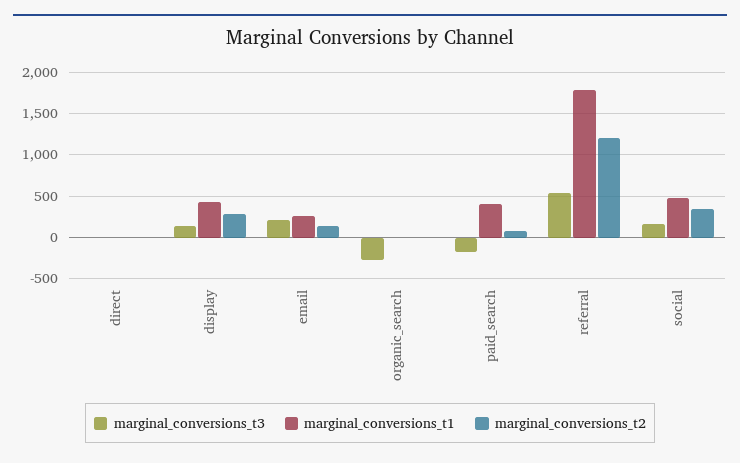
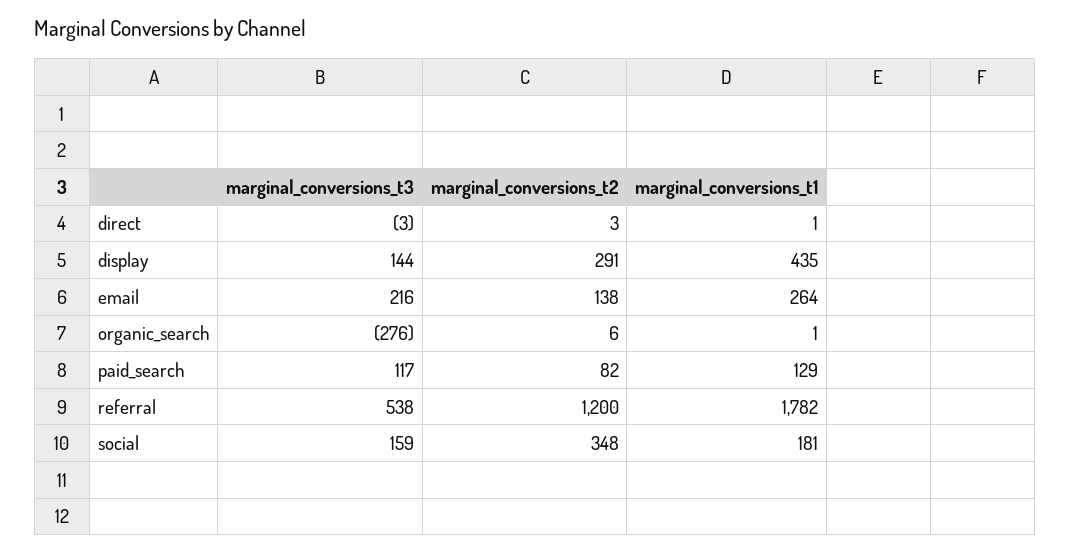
  {
    "marginal_conversions_t3": {
      "direct": -3,
      "display": 144,
      "email": 216,
      "organic_search": -276,
-     "paid_search": -200,
+     "paid_search": 117,
      "referral": 538,
      "social": 159
    },
    "marginal_conversions_t1": {
      "direct": 1,
      "display": 435,
      "email": 264,
      "organic_search": 1,
-     "paid_search": 400,
+     "paid_search": 129,
      "referral": 1782,
-     "social": 500
+     "social": 181
    },
    "marginal_conversions_t2": {
      "direct": 3,
      "display": 291,
      "email": 138,
      "organic_search": 6,
      "paid_search": 82,
      "referral": 1200,
      "social": 348
    }
  }

